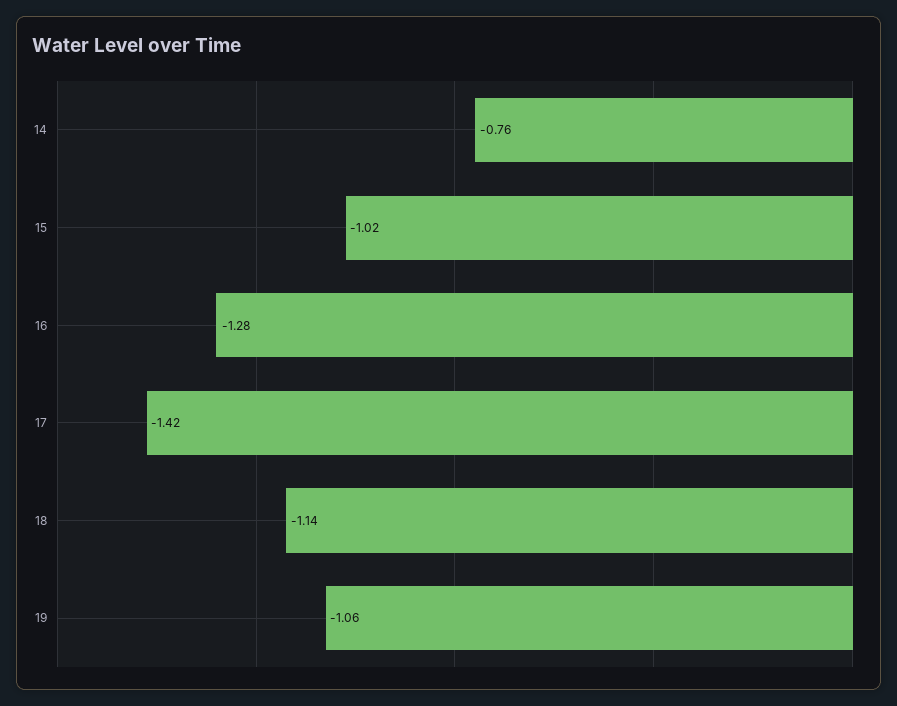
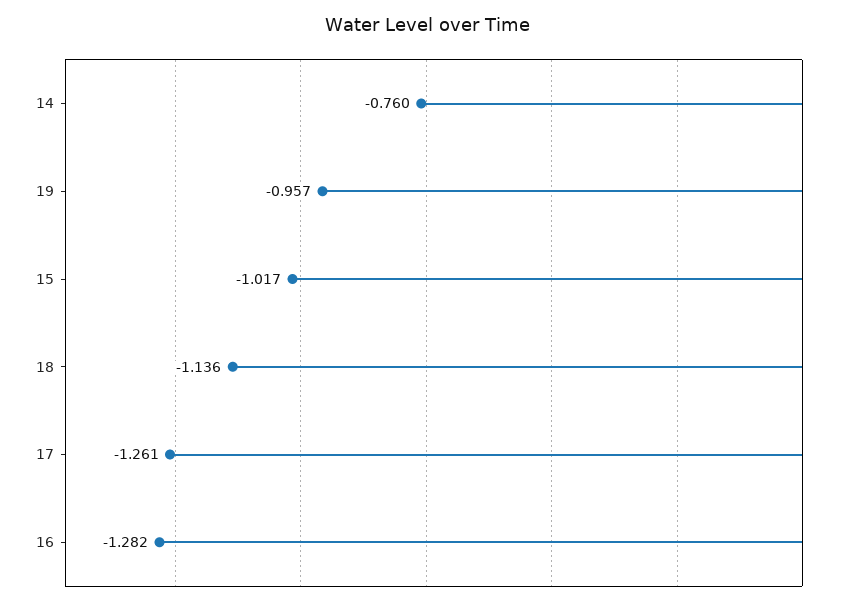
  {
    "14": -0.76,
    "15": -1.017,
    "16": -1.282,
-   "17": -1.42,
+   "17": -1.261,
    "18": -1.136,
-   "19": -1.06
+   "19": -0.957
  }

